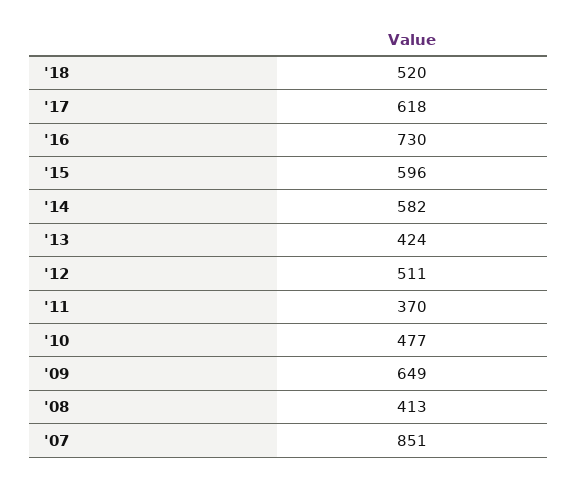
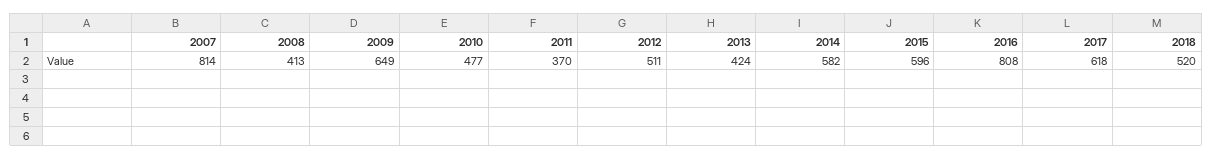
  {
    "'18": 520,
    "'17": 618,
-   "'16": 730,
+   "'16": 808,
    "'15": 596,
    "'14": 582,
    "'13": 424,
    "'12": 511,
    "'11": 370,
    "'10": 477,
    "'09": 649,
    "'08": 413,
-   "'07": 851
+   "'07": 814
  }

